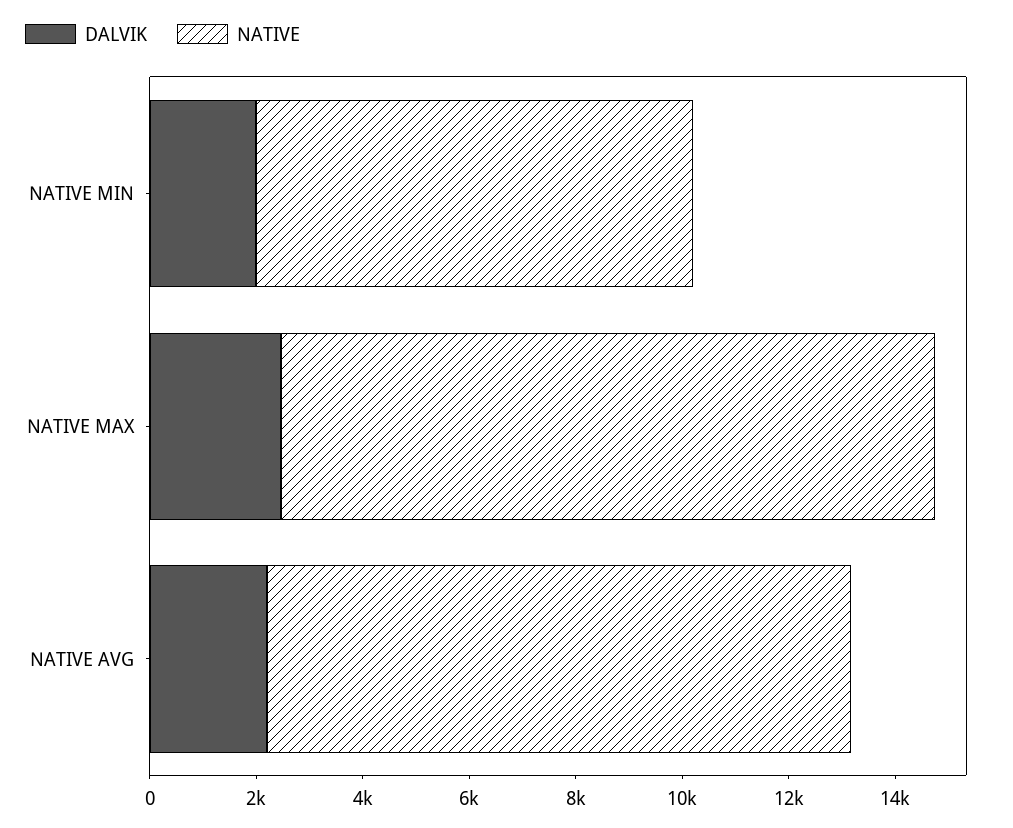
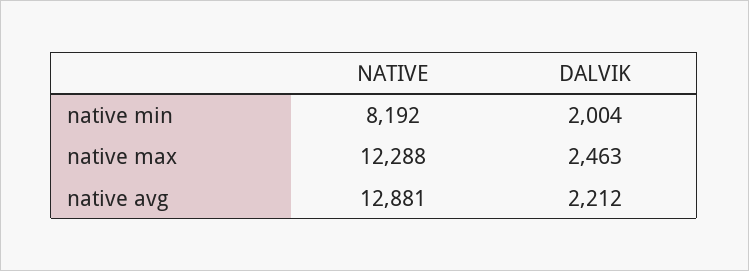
  {
    "DALVIK": {
      "NATIVE MIN": 2004,
      "NATIVE MAX": 2463,
      "NATIVE AVG": 2212
    },
    "NATIVE": {
      "NATIVE MIN": 8192,
      "NATIVE MAX": 12288,
-     "NATIVE AVG": 11000
+     "NATIVE AVG": 12881
    }
  }

